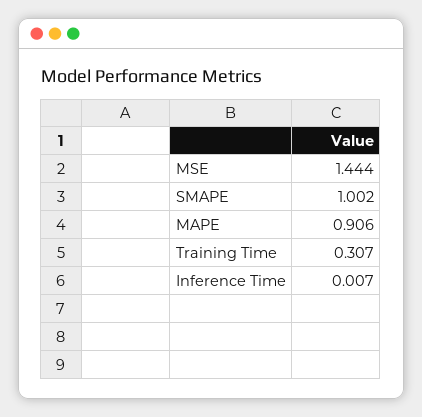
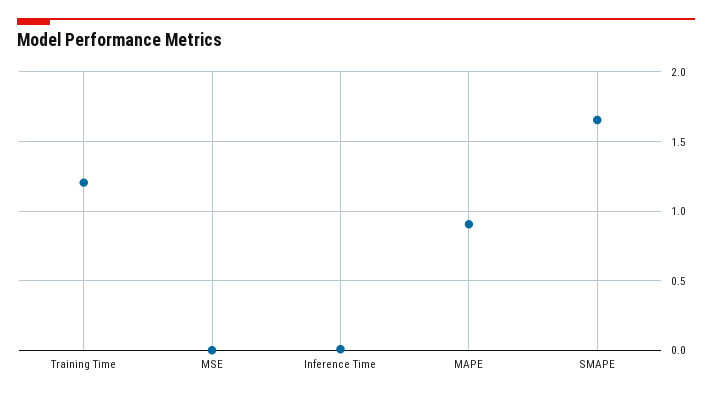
  {
-   "MSE": 1.444,
+   "MSE": 0,
-   "SMAPE": 1.002,
+   "SMAPE": 1.65,
    "MAPE": 0.906,
-   "Training Time": 0.307,
+   "Training Time": 1.2,
    "Inference Time": 0.007
  }

